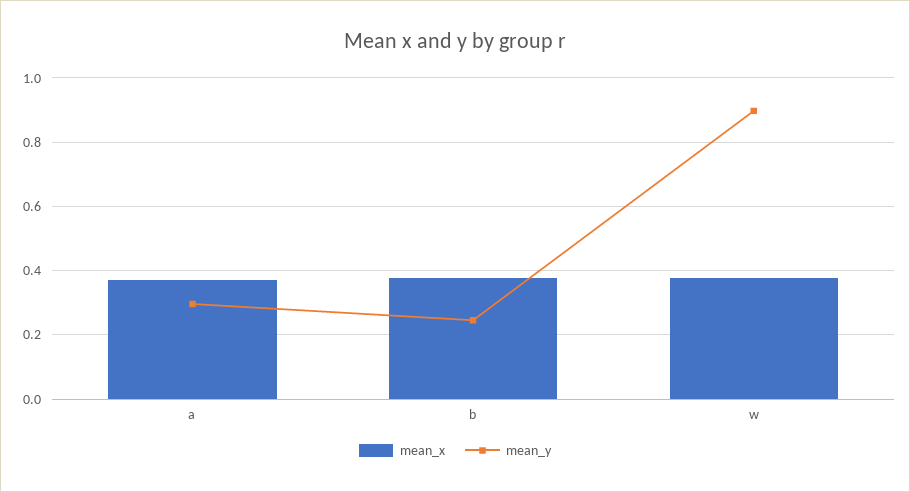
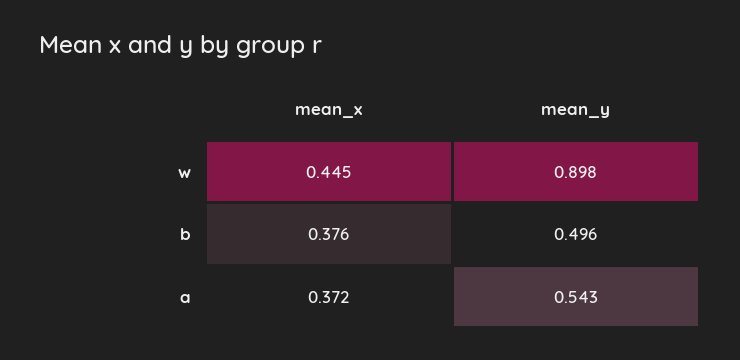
  {
    "mean_x": {
      "a": 0.372,
      "b": 0.376,
-     "w": 0.38
+     "w": 0.445
    },
    "mean_y": {
-     "a": 0.3,
+     "a": 0.543,
-     "b": 0.24,
+     "b": 0.496,
      "w": 0.898
    }
  }

